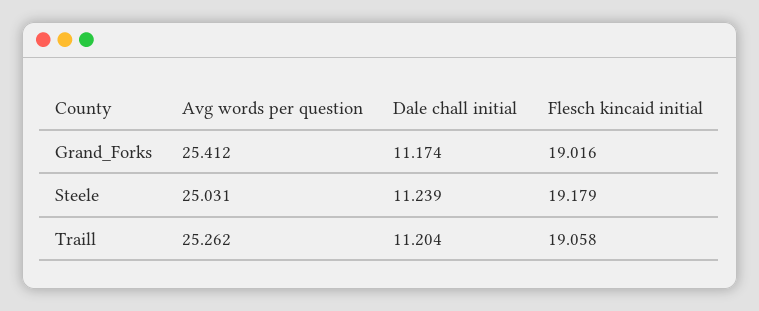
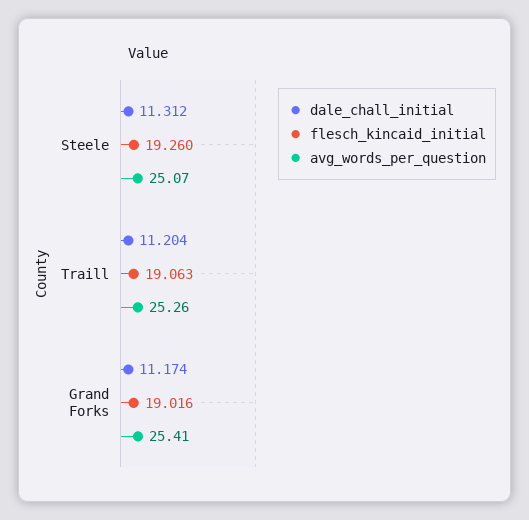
  {
    "Avg words per question": {
      "Grand_Forks": 25.412,
-     "Steele": 25.031,
+     "Steele": 25.07,
      "Traill": 25.262
    },
    "Dale chall initial": {
      "Grand_Forks": 11.174,
-     "Steele": 11.239,
+     "Steele": 11.312,
      "Traill": 11.204
    },
    "Flesch kincaid initial": {
      "Grand_Forks": 19.016,
-     "Steele": 19.179,
+     "Steele": 19.26,
-     "Traill": 19.058
+     "Traill": 19.063
    }
  }

